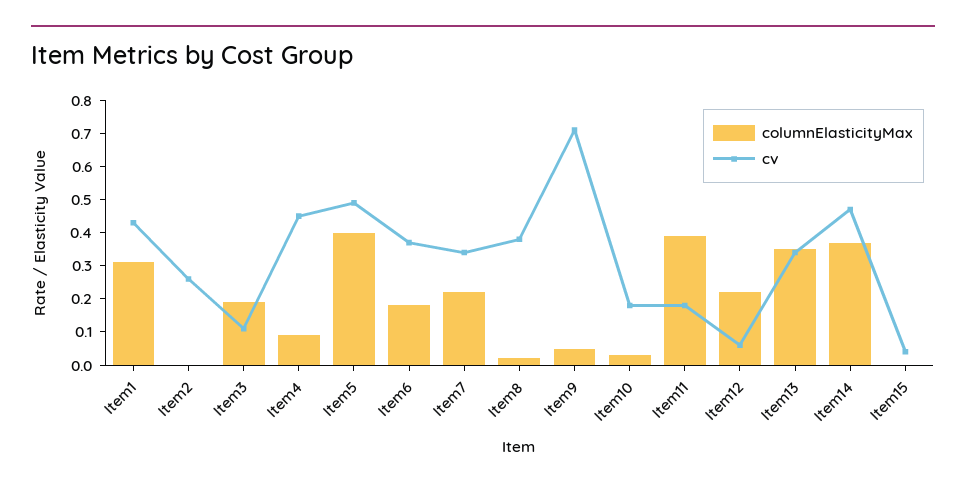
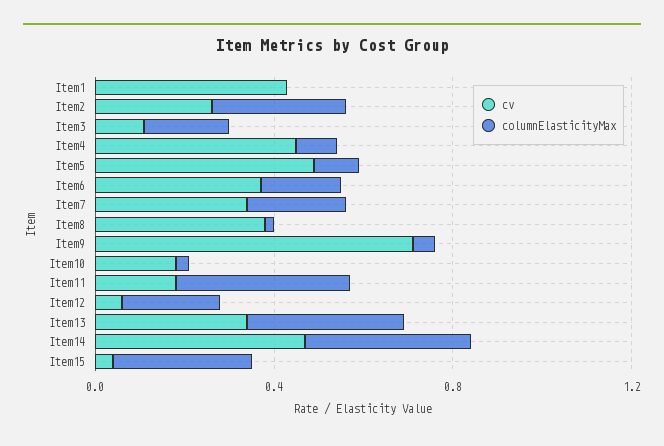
  {
    "columnElasticityMax": {
-     "Item1": 0.3,
+     "Item1": 0,
-     "Item2": 0,
+     "Item2": 0.3,
      "Item3": 0.2,
      "Item4": 0.1,
-     "Item5": 0.4,
+     "Item5": 0.1,
      "Item6": 0.2,
      "Item7": 0.2,
      "Item8": 0,
      "Item9": 0.05,
      "Item10": 0.05,
      "Item11": 0.4,
      "Item12": 0.2,
      "Item13": 0.35,
      "Item14": 0.35,
-     "Item15": 0
+     "Item15": 0.3
    },
    "cv": {
      "Item1": 0.45,
      "Item2": 0.25,
      "Item3": 0.1,
      "Item4": 0.45,
      "Item5": 0.5,
      "Item6": 0.35,
      "Item7": 0.35,
      "Item8": 0.4,
      "Item9": 0.7,
      "Item10": 0.2,
      "Item11": 0.2,
      "Item12": 0.05,
      "Item13": 0.35,
      "Item14": 0.45,
      "Item15": 0.05
    }
  }

